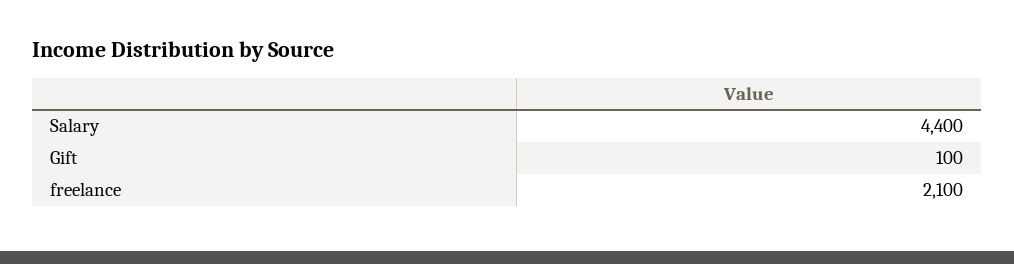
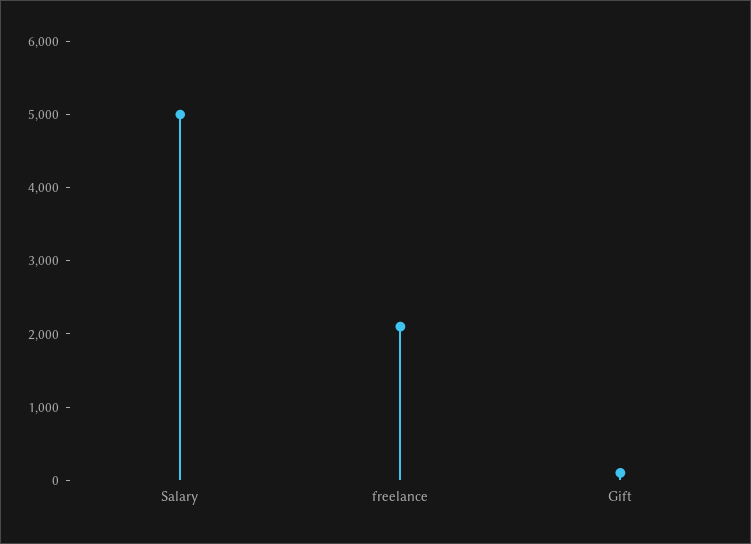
  {
-   "Salary": 4400,
+   "Salary": 5000,
    "Gift": 100,
    "freelance": 2100
  }

